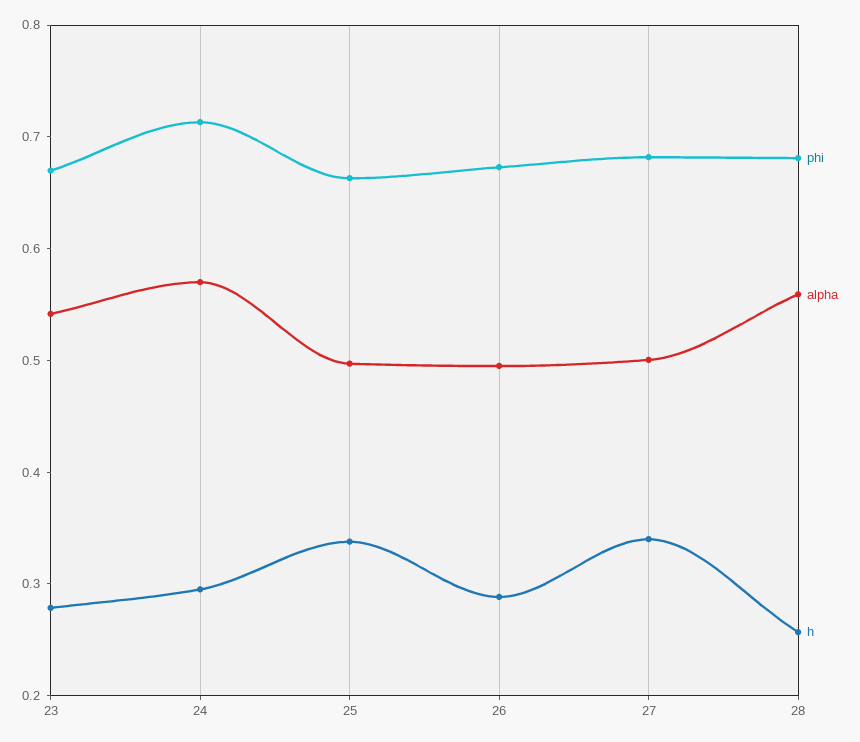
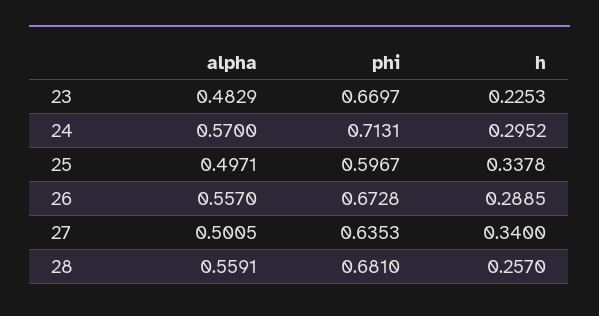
  {
    "phi": {
      "23": 0.6697,
      "24": 0.7131,
-     "25": 0.66,
+     "25": 0.5967,
      "26": 0.6728,
-     "27": 0.68,
+     "27": 0.6353,
      "28": 0.681
    },
    "alpha": {
-     "23": 0.54,
+     "23": 0.4829,
      "24": 0.57,
      "25": 0.4971,
-     "26": 0.5,
+     "26": 0.557,
      "27": 0.5005,
      "28": 0.5591
    },
    "h": {
-     "23": 0.28,
+     "23": 0.2253,
      "24": 0.2952,
      "25": 0.3378,
      "26": 0.2885,
      "27": 0.34,
      "28": 0.257
    }
  }

